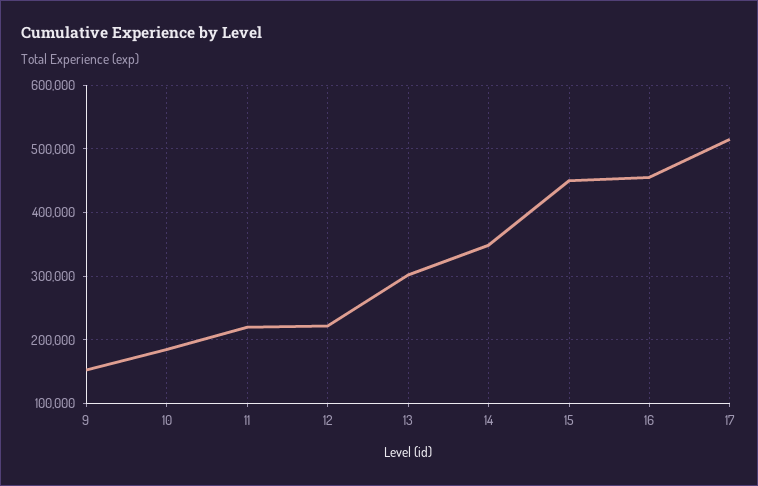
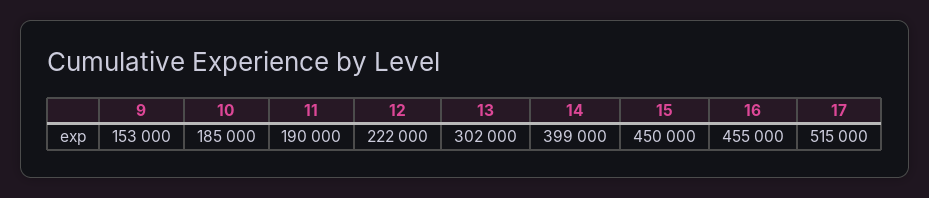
  {
    "9": 153000,
    "10": 185000,
-   "11": 220000,
+   "11": 190000,
    "12": 222000,
    "13": 302000,
-   "14": 350000,
+   "14": 399000,
    "15": 450000,
    "16": 455000,
    "17": 515000
  }

